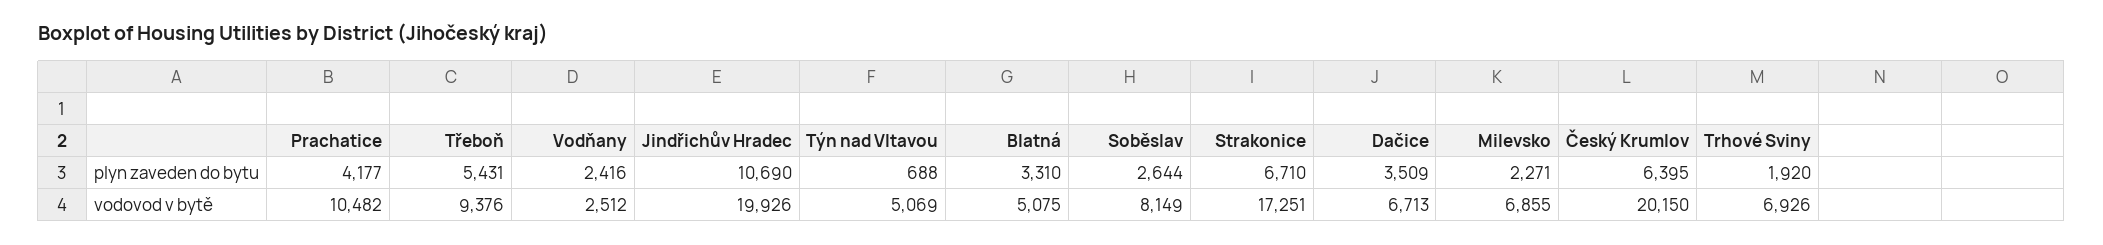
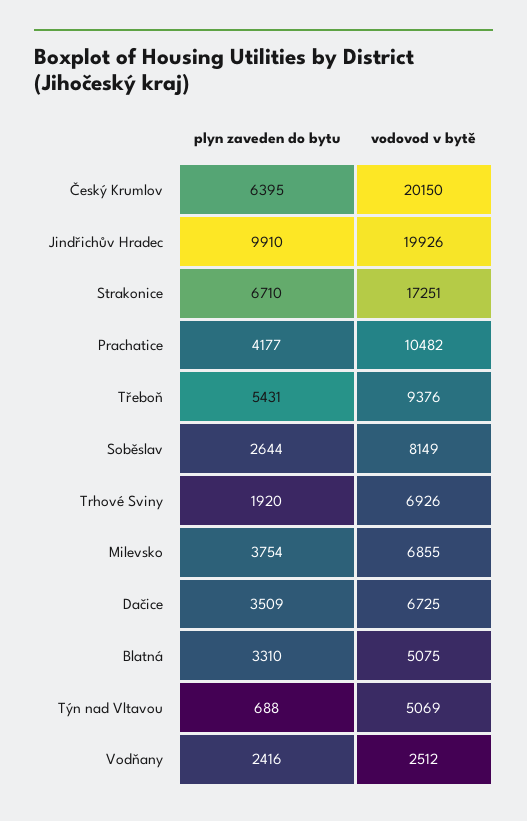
  {
    "Prachatice": {
      "plyn zaveden do bytu": 4177,
      "vodovod v bytě": 10482
    },
    "Třeboň": {
      "plyn zaveden do bytu": 5431,
      "vodovod v bytě": 9376
    },
    "Vodňany": {
      "plyn zaveden do bytu": 2416,
      "vodovod v bytě": 2512
    },
    "Jindřichův Hradec": {
-     "plyn zaveden do bytu": 10690,
+     "plyn zaveden do bytu": 9910,
      "vodovod v bytě": 19926
    },
    "Týn nad Vltavou": {
      "plyn zaveden do bytu": 688,
      "vodovod v bytě": 5069
    },
    "Blatná": {
      "plyn zaveden do bytu": 3310,
      "vodovod v bytě": 5075
    },
    "Soběslav": {
      "plyn zaveden do bytu": 2644,
      "vodovod v bytě": 8149
    },
    "Strakonice": {
      "plyn zaveden do bytu": 6710,
      "vodovod v bytě": 17251
    },
    "Dačice": {
      "plyn zaveden do bytu": 3509,
-     "vodovod v bytě": 6713
+     "vodovod v bytě": 6725
    },
    "Milevsko": {
-     "plyn zaveden do bytu": 2271,
+     "plyn zaveden do bytu": 3754,
      "vodovod v bytě": 6855
    },
    "Český Krumlov": {
      "plyn zaveden do bytu": 6395,
      "vodovod v bytě": 20150
    },
    "Trhové Sviny": {
      "plyn zaveden do bytu": 1920,
      "vodovod v bytě": 6926
    }
  }

